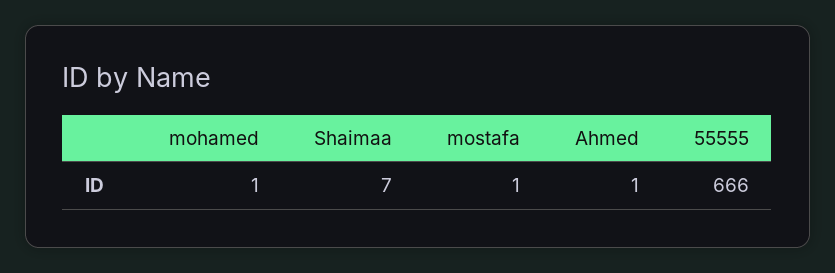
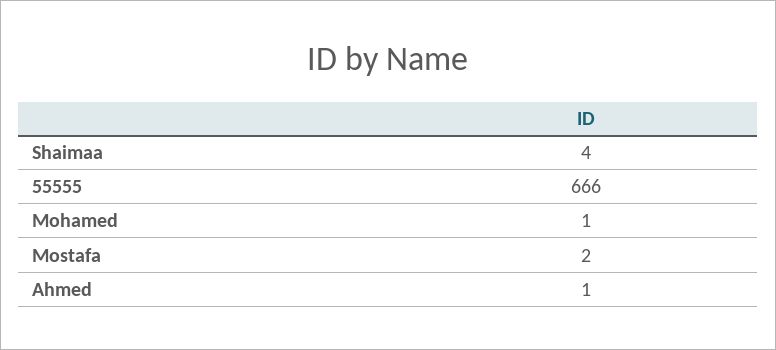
  {
    "mohamed": 1,
-   "Shaimaa": 7,
+   "Shaimaa": 4,
-   "mostafa": 1,
+   "mostafa": 2,
    "Ahmed": 1,
    "55555": 666
  }

